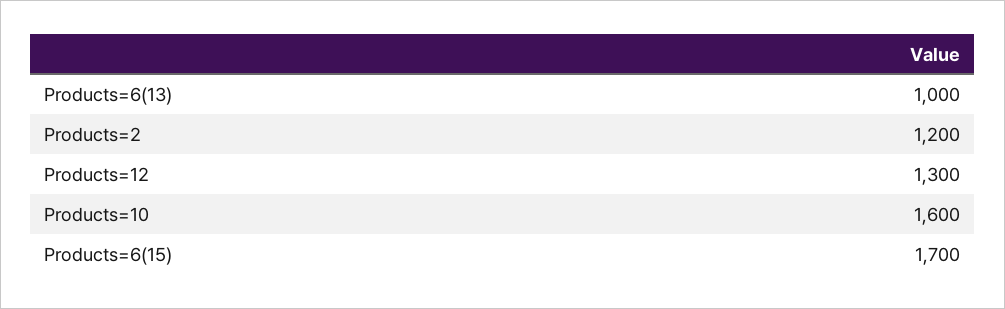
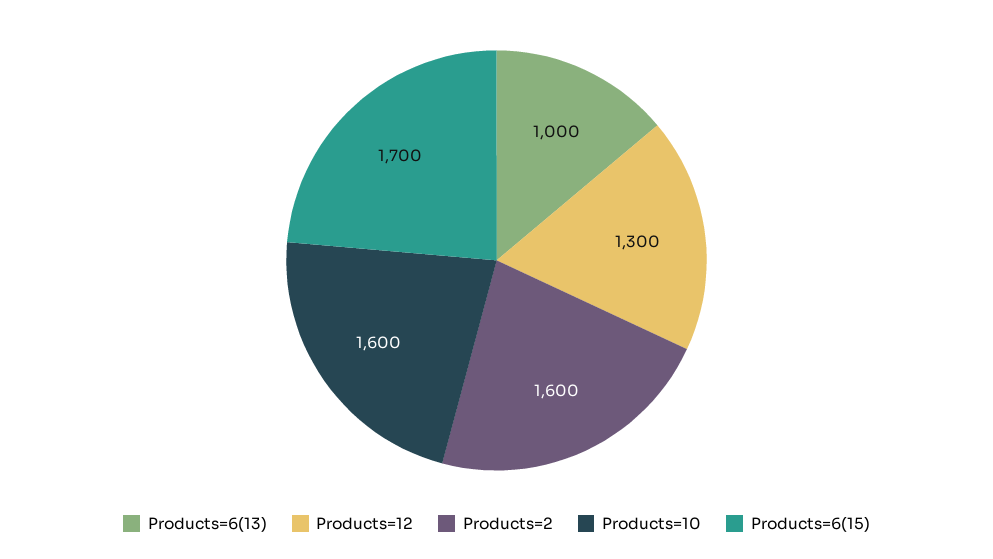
  {
    "Products=6(13)": 1000,
-   "Products=2": 1200,
+   "Products=2": 1600,
    "Products=12": 1300,
    "Products=10": 1600,
    "Products=6(15)": 1700
  }

